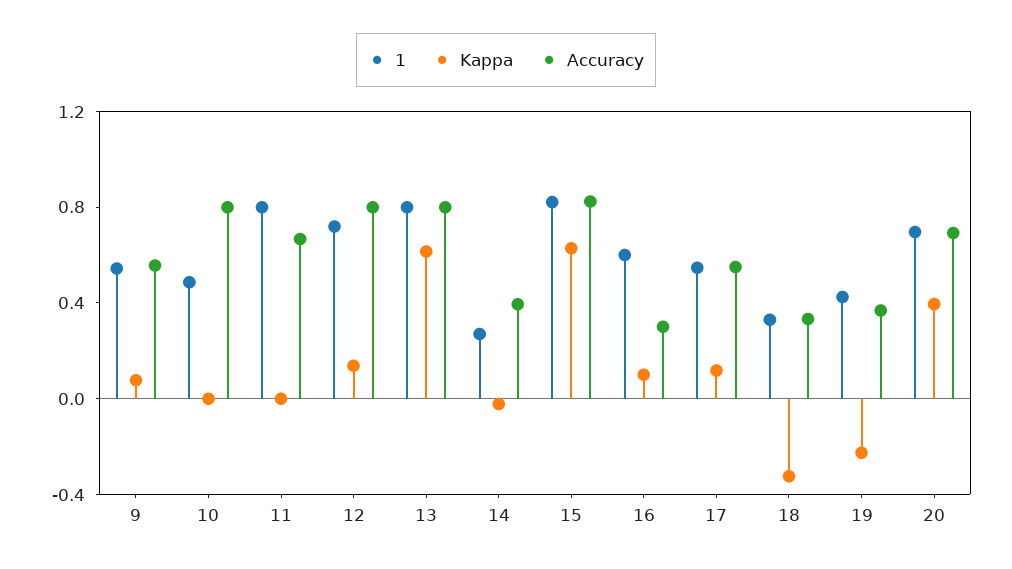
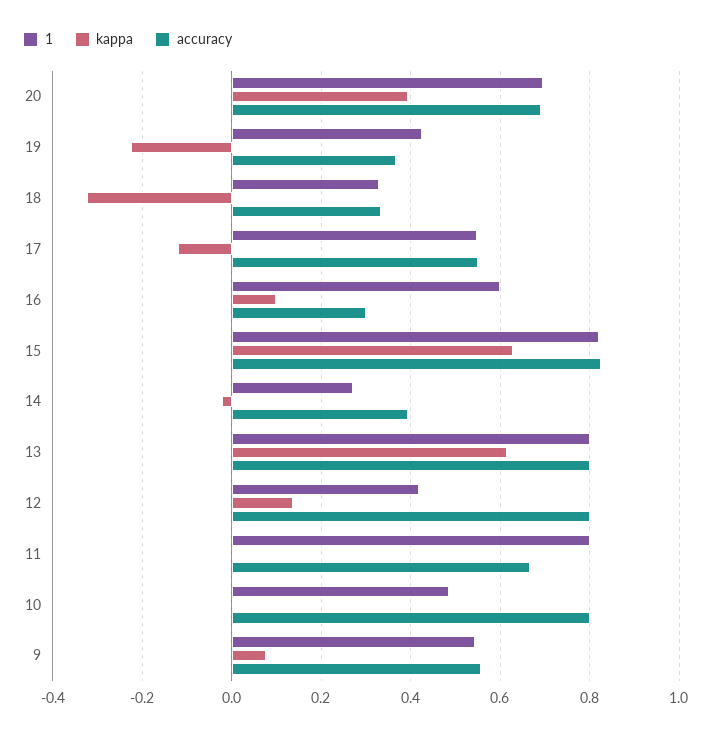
  {
    "1": {
      "9": 0.54,
      "10": 0.48,
      "11": 0.8,
-     "12": 0.7,
+     "12": 0.42,
      "13": 0.8,
      "14": 0.28,
      "15": 0.82,
      "16": 0.6,
      "17": 0.54,
      "18": 0.34,
      "19": 0.42,
      "20": 0.7
    },
    "Kappa": {
      "9": 0.08,
      "10": 0,
      "11": 0,
      "12": 0.14,
      "13": 0.62,
      "14": -0.02,
      "15": 0.62,
      "16": 0.1,
-     "17": 0.1,
+     "17": -0.12,
      "18": -0.32,
      "19": -0.22,
      "20": 0.4
    },
    "Accuracy": {
      "9": 0.56,
      "10": 0.8,
      "11": 0.66,
      "12": 0.8,
      "13": 0.8,
      "14": 0.4,
      "15": 0.82,
      "16": 0.3,
      "17": 0.56,
      "18": 0.34,
      "19": 0.36,
      "20": 0.7
    }
  }

